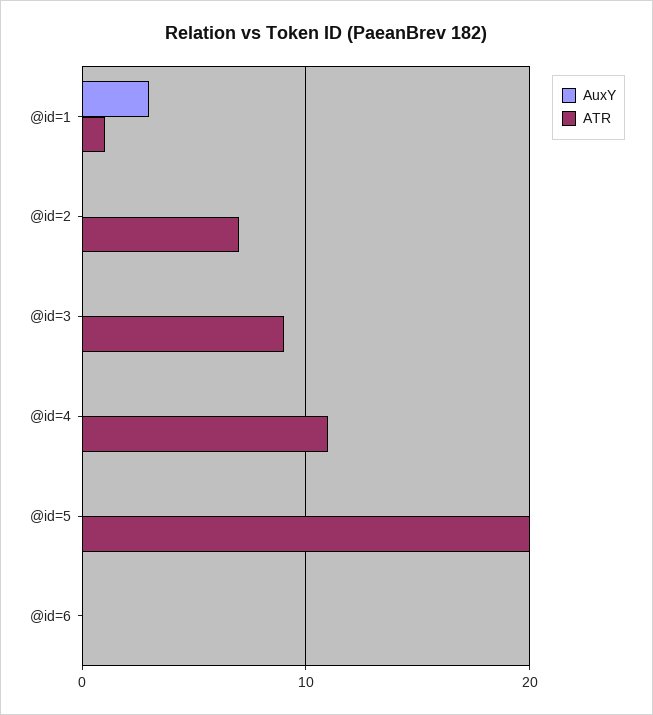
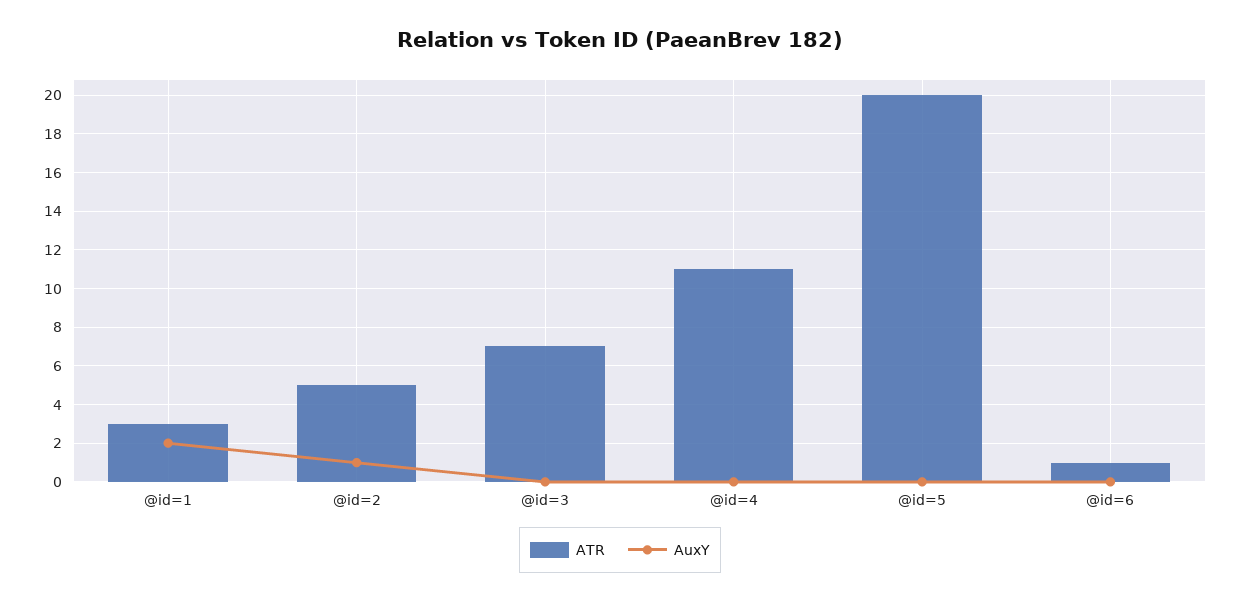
  {
    "AuxY": {
-     "@id=1": 3,
+     "@id=1": 2,
-     "@id=2": 0,
+     "@id=2": 1,
      "@id=3": 0,
      "@id=4": 0,
      "@id=5": 0,
      "@id=6": 0
    },
    "ATR": {
-     "@id=1": 1,
+     "@id=1": 3,
-     "@id=2": 7,
+     "@id=2": 5,
-     "@id=3": 9,
+     "@id=3": 7,
      "@id=4": 11,
      "@id=5": 20,
-     "@id=6": 0
+     "@id=6": 1
    }
  }

